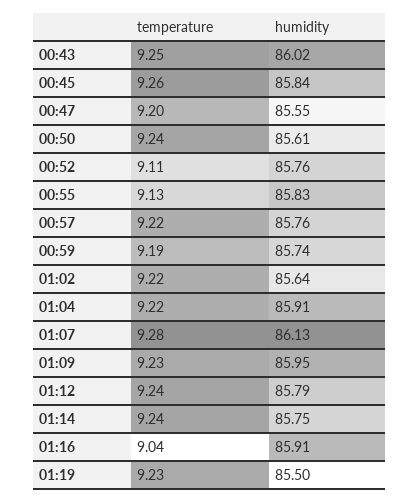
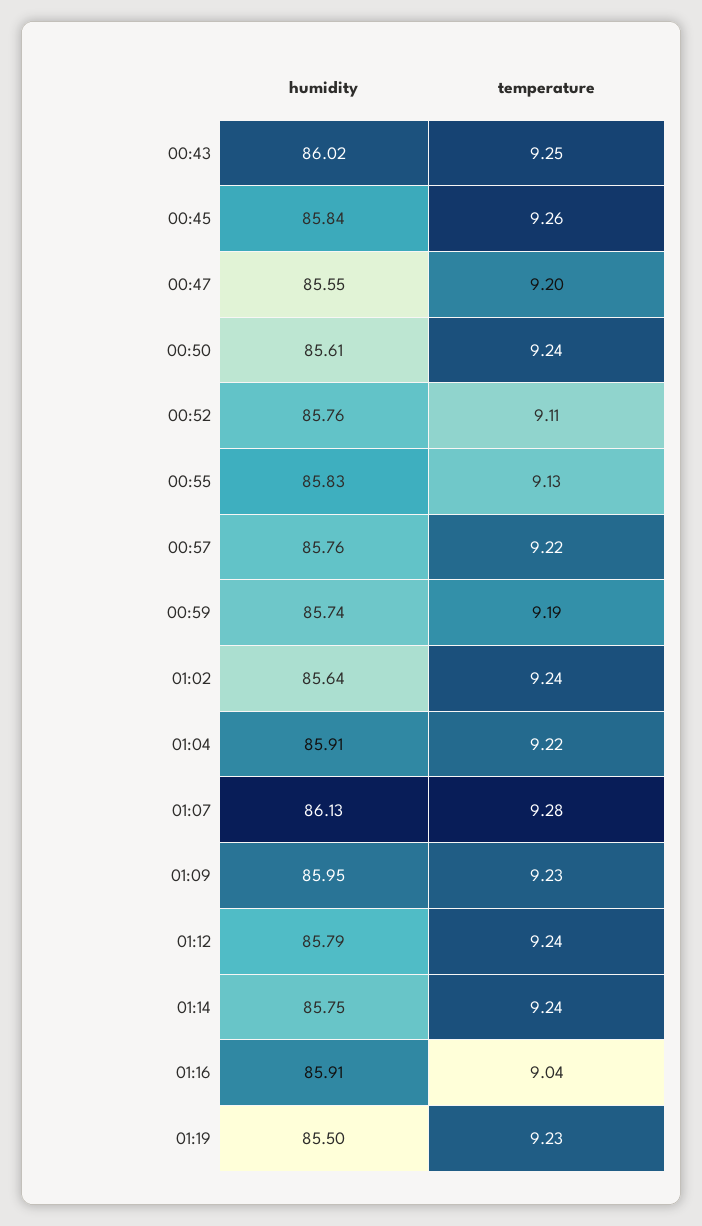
  {
    "temperature": {
      "00:43": 9.25,
      "00:45": 9.26,
      "00:47": 9.2,
      "00:50": 9.24,
      "00:52": 9.11,
      "00:55": 9.13,
      "00:57": 9.22,
      "00:59": 9.19,
-     "01:02": 9.22,
+     "01:02": 9.24,
      "01:04": 9.22,
      "01:07": 9.28,
      "01:09": 9.23,
      "01:12": 9.24,
      "01:14": 9.24,
      "01:16": 9.04,
      "01:19": 9.23
    },
    "humidity": {
      "00:43": 86.02,
      "00:45": 85.84,
      "00:47": 85.55,
      "00:50": 85.61,
      "00:52": 85.76,
      "00:55": 85.83,
      "00:57": 85.76,
      "00:59": 85.74,
      "01:02": 85.64,
      "01:04": 85.91,
      "01:07": 86.13,
      "01:09": 85.95,
      "01:12": 85.79,
      "01:14": 85.75,
      "01:16": 85.91,
      "01:19": 85.5
    }
  }

